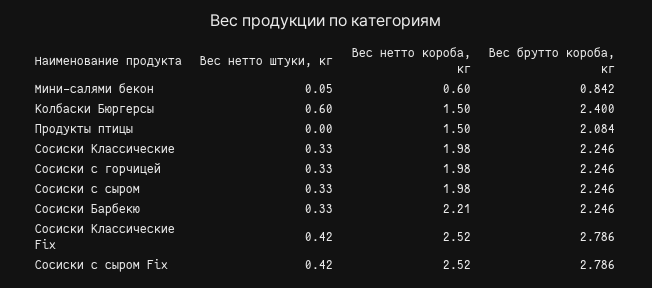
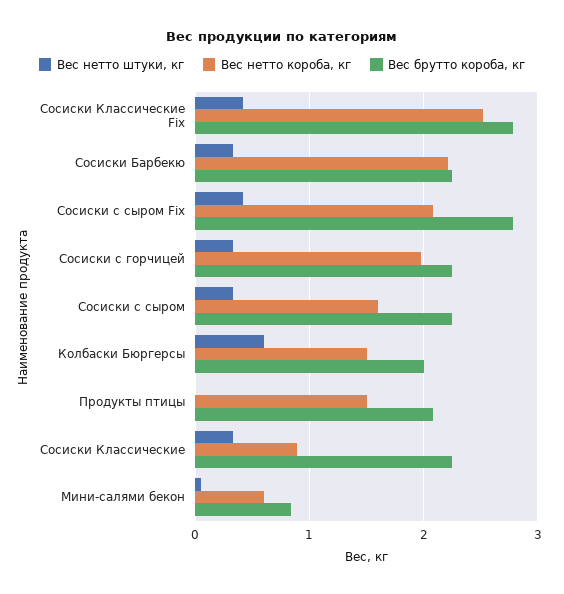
  {
    "Вес нетто штуки, кг": {
      "Мини-салями бекон": 0.05,
      "Колбаски Бюргерсы": 0.6,
      "Продукты птицы": 0,
      "Сосиски Классические": 0.33,
      "Сосиски с горчицей": 0.33,
      "Сосиски с сыром": 0.33,
      "Сосиски Барбекю": 0.33,
      "Сосиски Классические Fix": 0.42,
      "Сосиски с сыром Fix": 0.42
    },
    "Вес нетто короба, кг": {
      "Мини-салями бекон": 0.6,
      "Колбаски Бюргерсы": 1.5,
      "Продукты птицы": 1.5,
-     "Сосиски Классические": 1.98,
+     "Сосиски Классические": 0.9,
      "Сосиски с горчицей": 1.98,
-     "Сосиски с сыром": 1.98,
+     "Сосиски с сыром": 1.6,
      "Сосиски Барбекю": 2.21,
      "Сосиски Классические Fix": 2.52,
-     "Сосиски с сыром Fix": 2.52
+     "Сосиски с сыром Fix": 2.1
    },
    "Вес брутто короба, кг": {
      "Мини-салями бекон": 0.842,
-     "Колбаски Бюргерсы": 2.4,
+     "Колбаски Бюргерсы": 2,
      "Продукты птицы": 2.084,
      "Сосиски Классические": 2.246,
      "Сосиски с горчицей": 2.246,
      "Сосиски с сыром": 2.246,
      "Сосиски Барбекю": 2.246,
      "Сосиски Классические Fix": 2.786,
      "Сосиски с сыром Fix": 2.786
    }
  }

